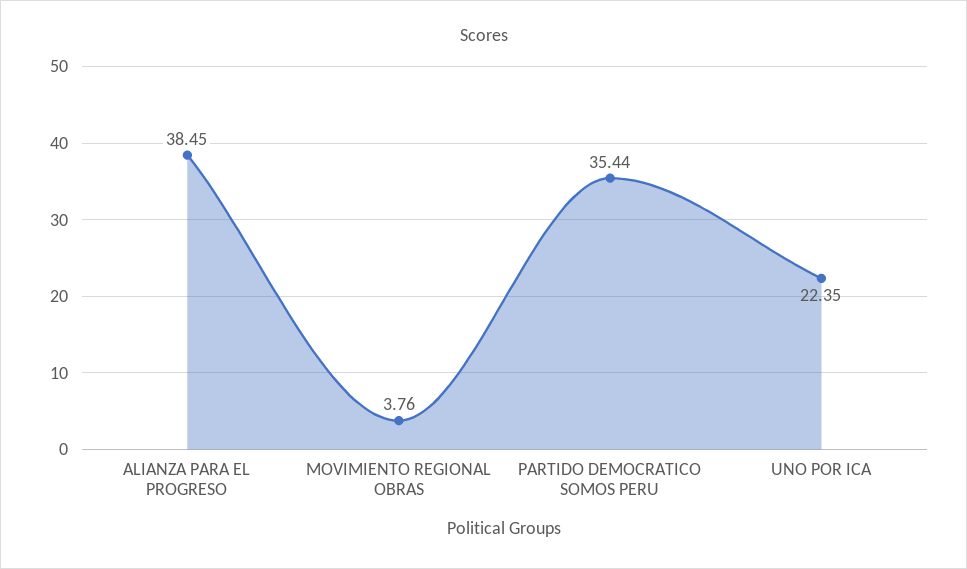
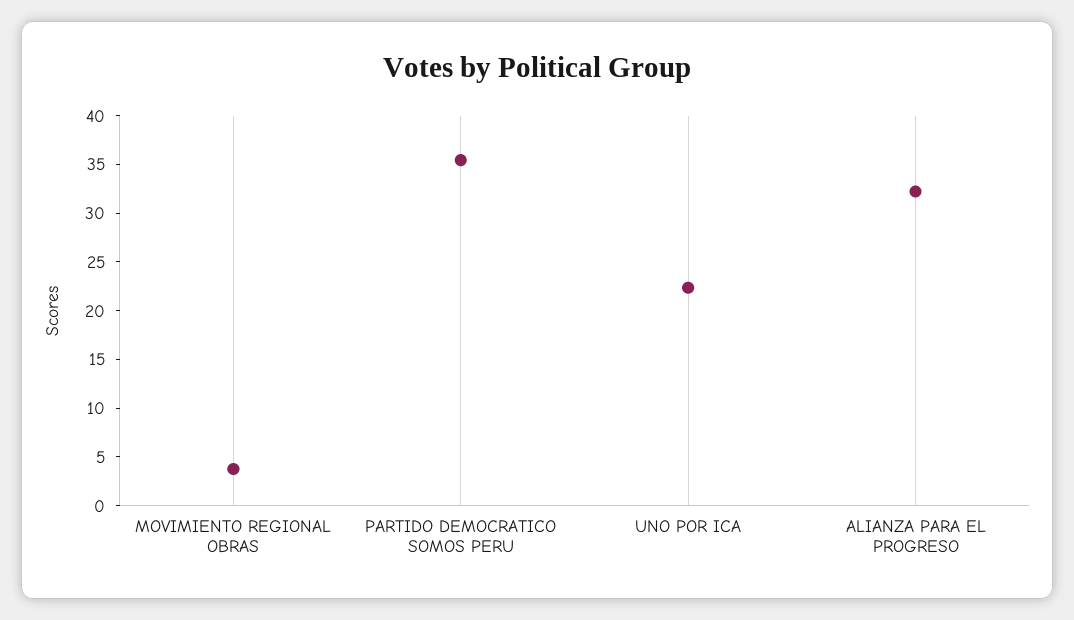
  {
-   "ALIANZA PARA EL PROGRESO": 38.45,
+   "ALIANZA PARA EL PROGRESO": 32,
    "MOVIMIENTO REGIONAL OBRAS": 3.76,
    "PARTIDO DEMOCRATICO SOMOS PERU": 35.44,
    "UNO POR ICA": 22.35
  }

